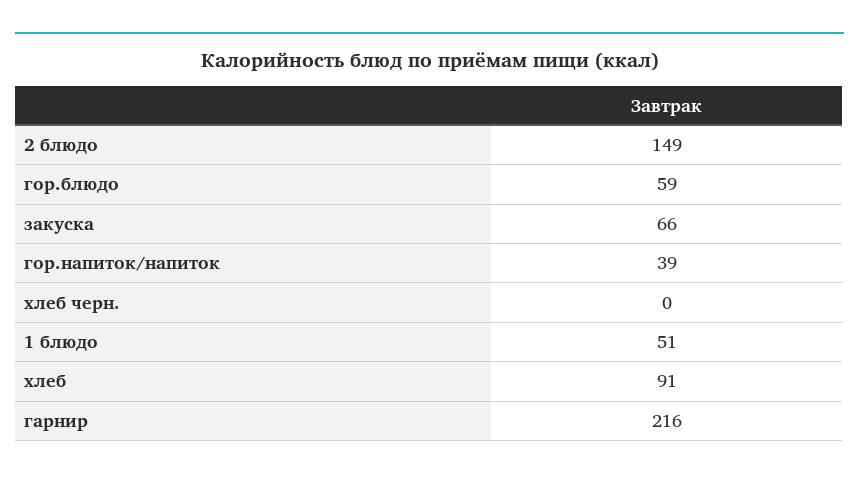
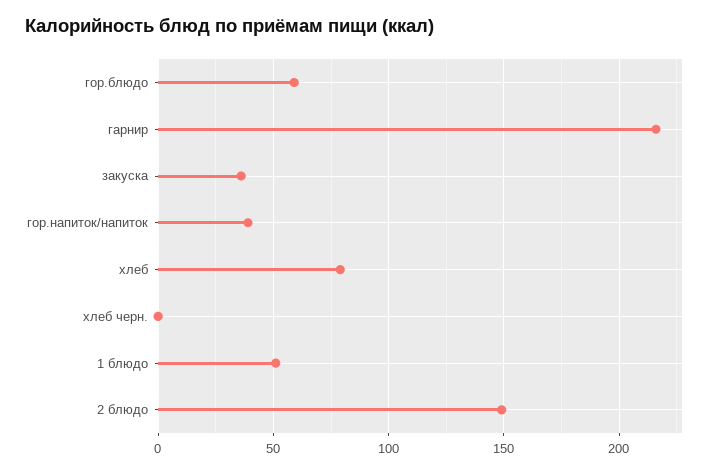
  {
    "2 блюдо": 149,
    "гор.блюдо": 59,
-   "закуска": 66,
+   "закуска": 35,
    "гор.напиток/напиток": 39,
    "хлеб черн.": 0,
    "1 блюдо": 51,
-   "хлеб": 91,
+   "хлеб": 80,
    "гарнир": 216
  }

